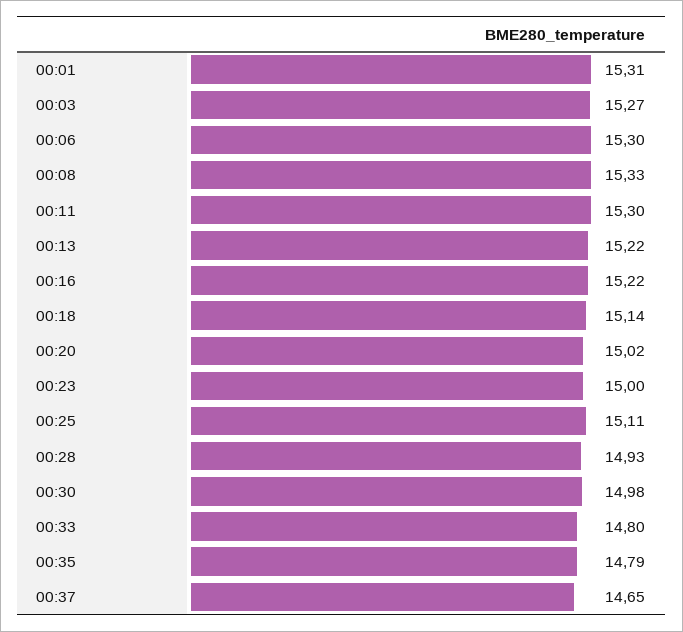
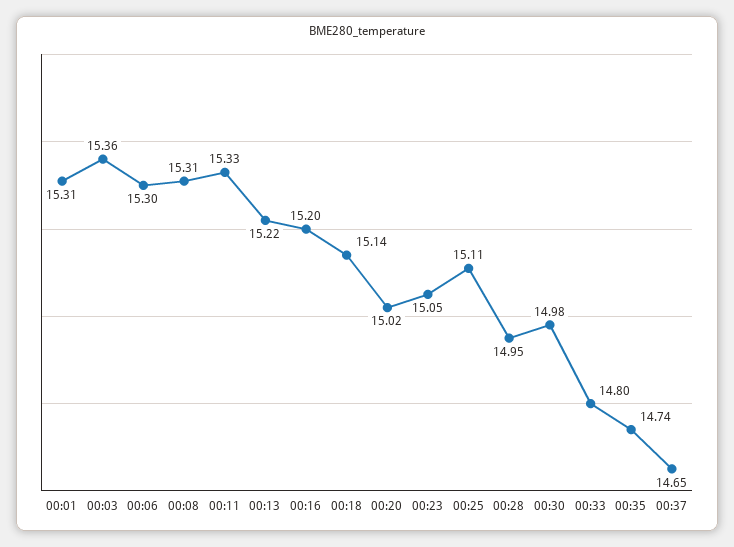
  {
    "00:01": 15.31,
-   "00:03": 15.27,
+   "00:03": 15.36,
    "00:06": 15.3,
-   "00:08": 15.33,
+   "00:08": 15.31,
-   "00:11": 15.3,
+   "00:11": 15.33,
    "00:13": 15.22,
-   "00:16": 15.22,
+   "00:16": 15.2,
    "00:18": 15.14,
    "00:20": 15.02,
-   "00:23": 15,
+   "00:23": 15.05,
    "00:25": 15.11,
-   "00:28": 14.93,
+   "00:28": 14.95,
    "00:30": 14.98,
    "00:33": 14.8,
-   "00:35": 14.79,
+   "00:35": 14.74,
    "00:37": 14.65
  }

